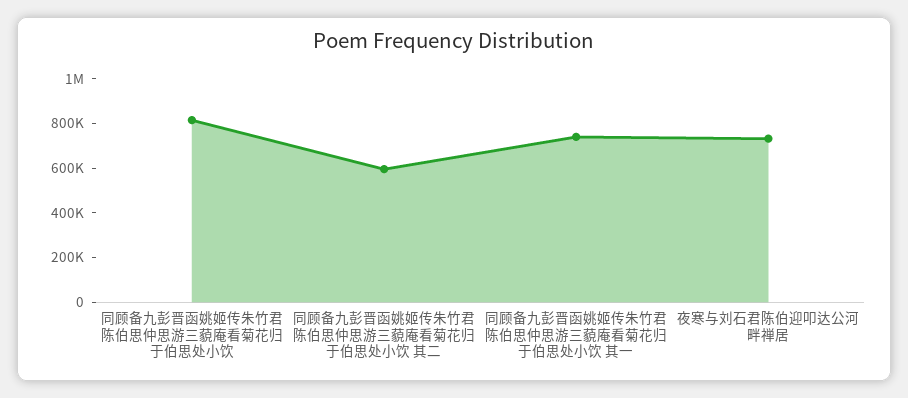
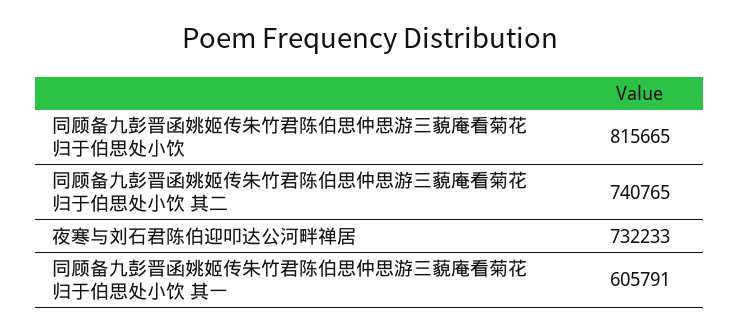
  {
    "同顾备九彭晋函姚姬传朱竹君陈伯思仲思游三藐庵看菊花归于伯思处小饮": 815665,
-   "同顾备九彭晋函姚姬传朱竹君陈伯思仲思游三藐庵看菊花归于伯思处小饮 其二": 600000,
+   "同顾备九彭晋函姚姬传朱竹君陈伯思仲思游三藐庵看菊花归于伯思处小饮 其二": 740765,
-   "同顾备九彭晋函姚姬传朱竹君陈伯思仲思游三藐庵看菊花归于伯思处小饮 其一": 750000,
+   "同顾备九彭晋函姚姬传朱竹君陈伯思仲思游三藐庵看菊花归于伯思处小饮 其一": 605791,
    "夜寒与刘石君陈伯迎叩达公河畔禅居": 732233
  }

